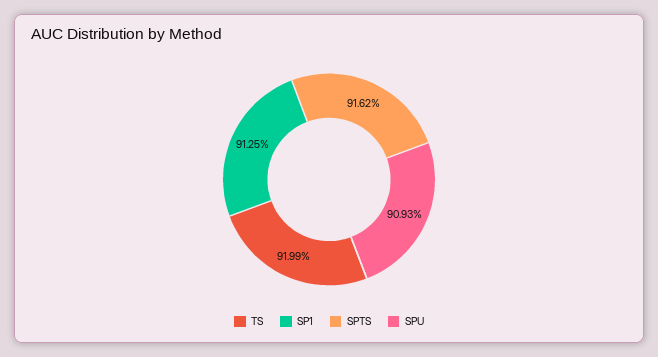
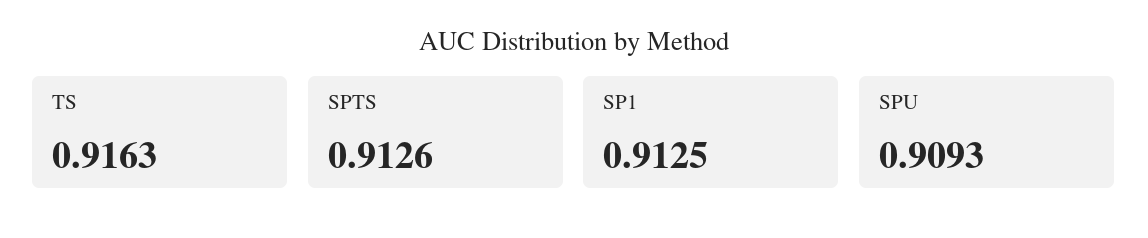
  {
-   "TS": 0.9199,
+   "TS": 0.9163,
    "SP1": 0.9125,
-   "SPTS": 0.9162,
+   "SPTS": 0.9126,
    "SPU": 0.9093
  }

